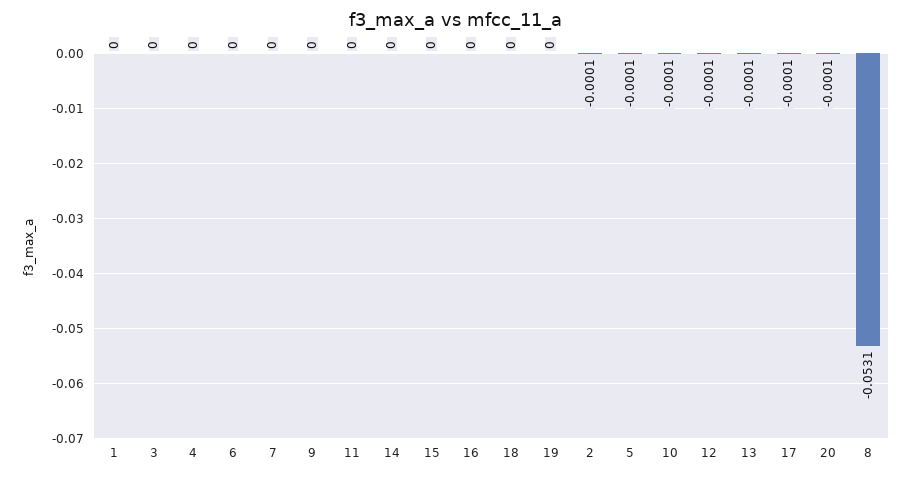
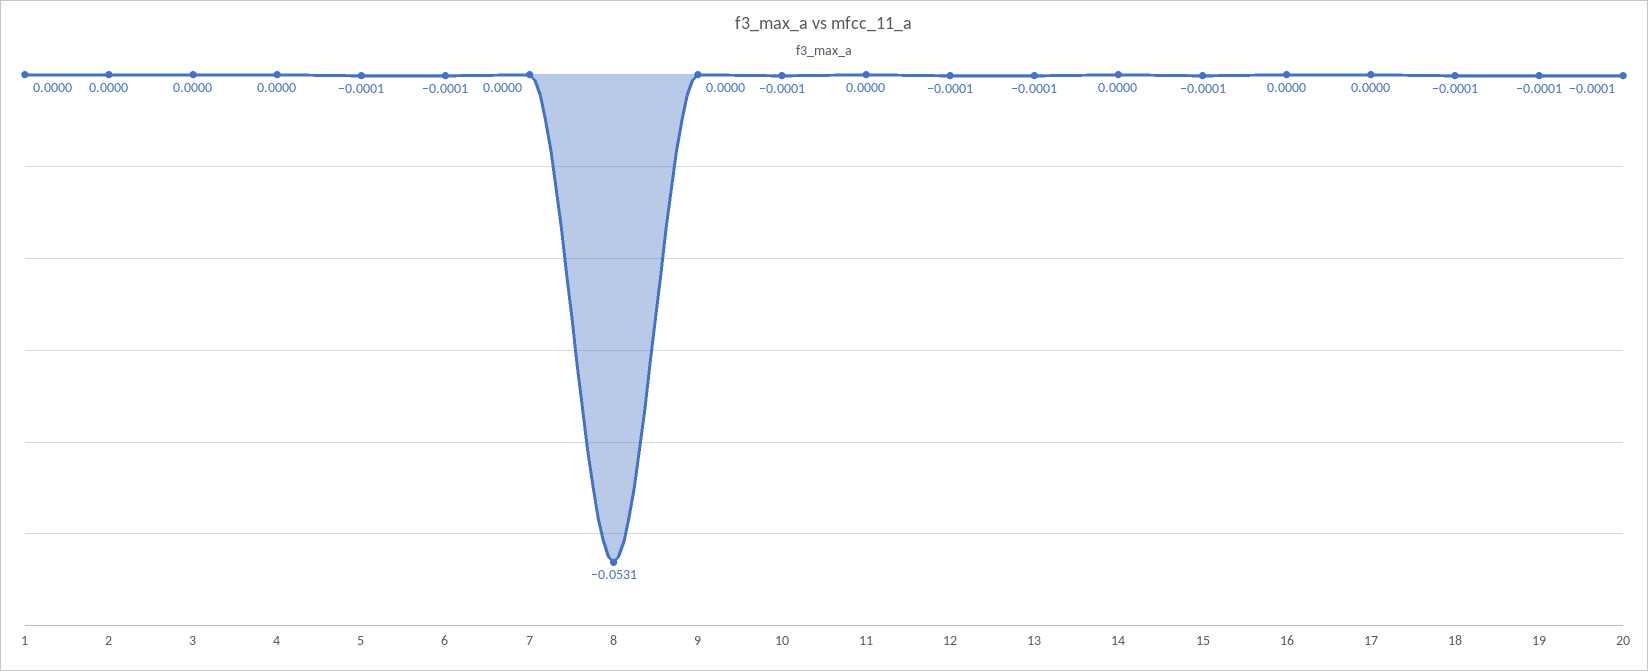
  {
    "1": 0,
    "3": 0,
    "4": 0,
-   "6": 0,
+   "6": -0.0001,
    "7": 0,
    "9": 0,
    "11": 0,
    "14": 0,
-   "15": 0,
+   "15": -0.0001,
    "16": 0,
-   "18": 0,
+   "18": -0.0001,
-   "19": 0,
+   "19": -0.0001,
-   "2": -0.0001,
+   "2": 0,
    "5": -0.0001,
    "10": -0.0001,
    "12": -0.0001,
    "13": -0.0001,
-   "17": -0.0001,
+   "17": 0,
    "20": -0.0001,
    "8": -0.0531
  }

